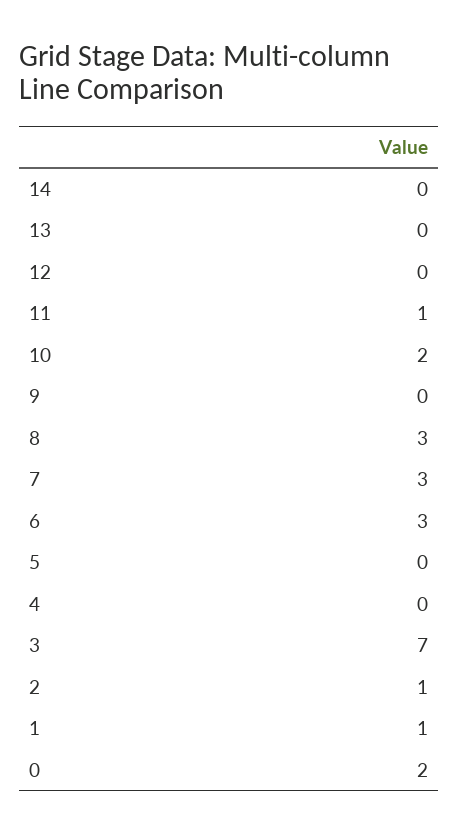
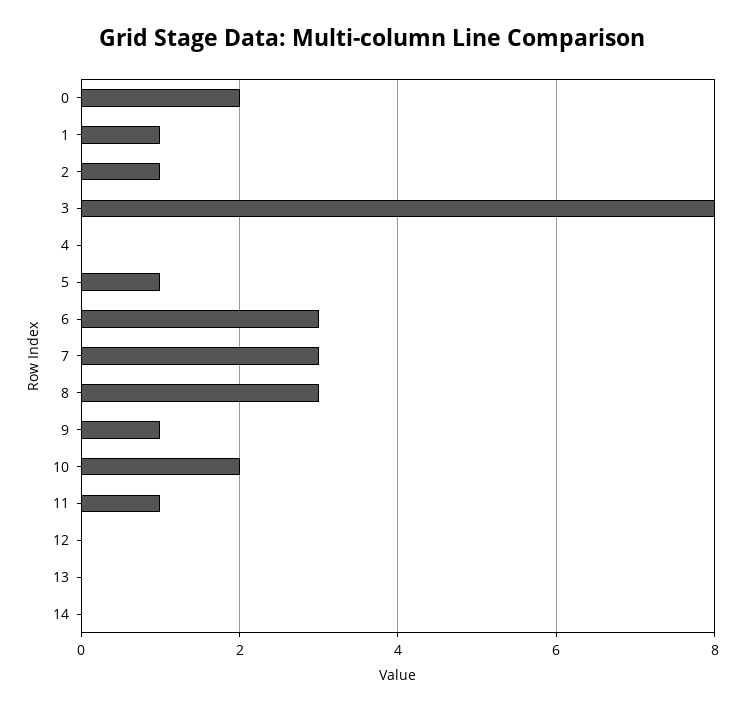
  {
    "14": 0,
    "13": 0,
    "12": 0,
    "11": 1,
    "10": 2,
-   "9": 0,
+   "9": 1,
    "8": 3,
    "7": 3,
    "6": 3,
-   "5": 0,
+   "5": 1,
    "4": 0,
-   "3": 7,
+   "3": 8,
    "2": 1,
    "1": 1,
    "0": 2
  }

